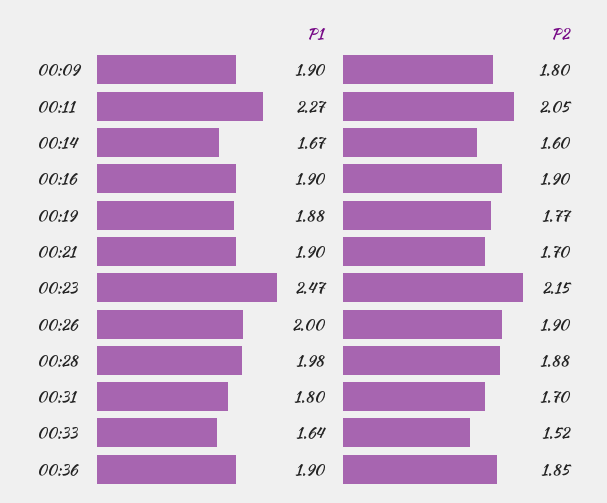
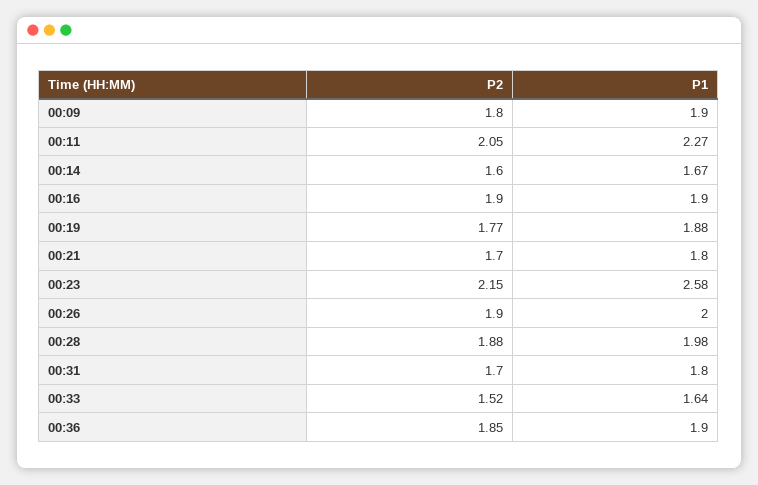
  {
    "P1": {
      "00:09": 1.9,
      "00:11": 2.27,
      "00:14": 1.67,
      "00:16": 1.9,
      "00:19": 1.88,
-     "00:21": 1.9,
+     "00:21": 1.8,
-     "00:23": 2.47,
+     "00:23": 2.58,
      "00:26": 2,
      "00:28": 1.98,
      "00:31": 1.8,
      "00:33": 1.64,
      "00:36": 1.9
    },
    "P2": {
      "00:09": 1.8,
      "00:11": 2.05,
      "00:14": 1.6,
      "00:16": 1.9,
      "00:19": 1.77,
      "00:21": 1.7,
      "00:23": 2.15,
      "00:26": 1.9,
      "00:28": 1.88,
      "00:31": 1.7,
      "00:33": 1.52,
      "00:36": 1.85
    }
  }

